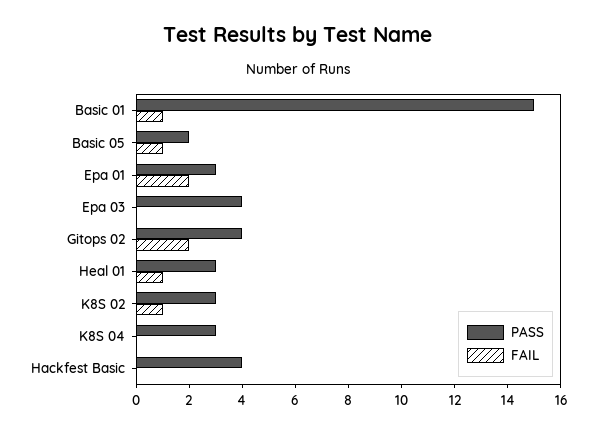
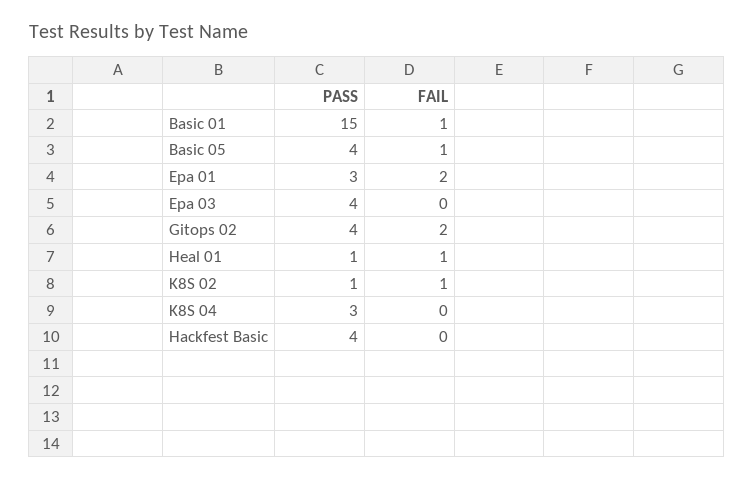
  {
    "PASS": {
      "Basic 01": 15,
-     "Basic 05": 2,
+     "Basic 05": 4,
      "Epa 01": 3,
      "Epa 03": 4,
      "Gitops 02": 4,
-     "Heal 01": 3,
+     "Heal 01": 1,
-     "K8S 02": 3,
+     "K8S 02": 1,
      "K8S 04": 3,
      "Hackfest Basic": 4
    },
    "FAIL": {
      "Basic 01": 1,
      "Basic 05": 1,
      "Epa 01": 2,
      "Epa 03": 0,
      "Gitops 02": 2,
      "Heal 01": 1,
      "K8S 02": 1,
      "K8S 04": 0,
      "Hackfest Basic": 0
    }
  }

